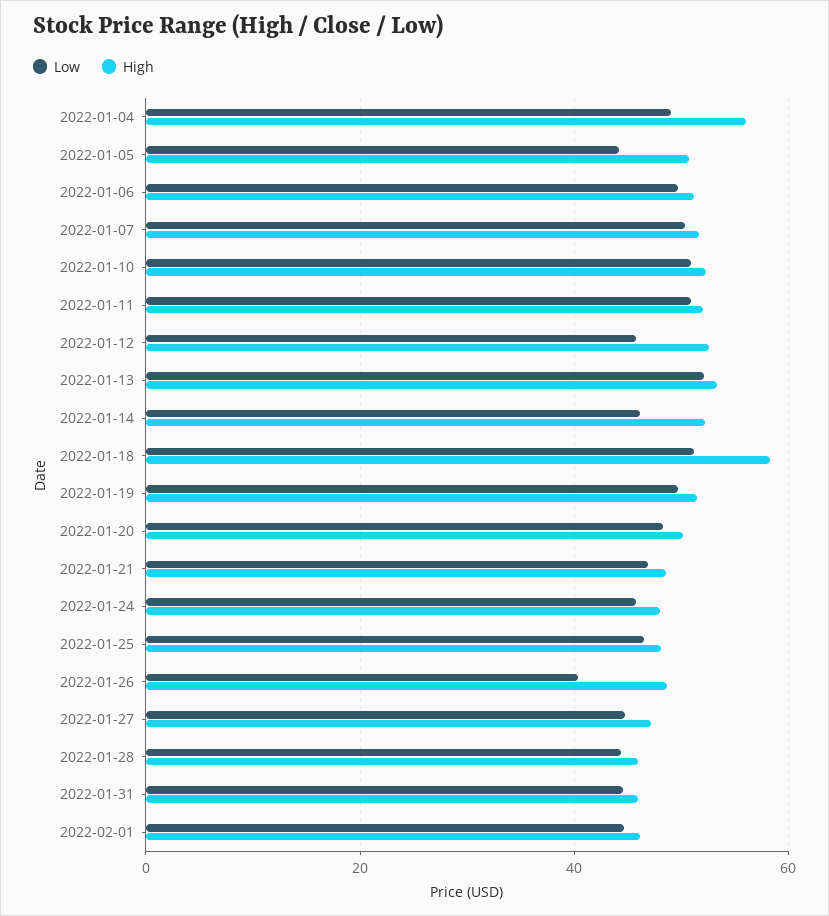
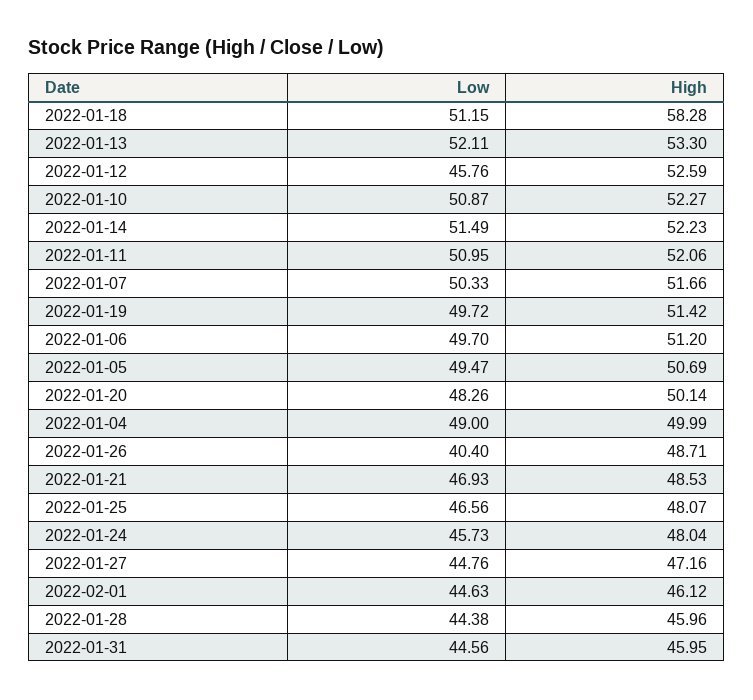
  {
    "Low": {
      "2022-01-04": 49,
-     "2022-01-05": 44,
+     "2022-01-05": 49.47,
      "2022-01-06": 49.7,
      "2022-01-07": 50.33,
      "2022-01-10": 50.87,
      "2022-01-11": 50.95,
      "2022-01-12": 45.76,
      "2022-01-13": 52.11,
-     "2022-01-14": 46,
+     "2022-01-14": 51.49,
      "2022-01-18": 51.15,
      "2022-01-19": 49.72,
      "2022-01-20": 48.26,
      "2022-01-21": 46.93,
      "2022-01-24": 45.73,
      "2022-01-25": 46.56,
      "2022-01-26": 40.4,
      "2022-01-27": 44.76,
      "2022-01-28": 44.38,
      "2022-01-31": 44.56,
      "2022-02-01": 44.63
    },
    "High": {
-     "2022-01-04": 56,
+     "2022-01-04": 49.99,
      "2022-01-05": 50.69,
      "2022-01-06": 51.2,
      "2022-01-07": 51.66,
      "2022-01-10": 52.27,
      "2022-01-11": 52.06,
      "2022-01-12": 52.59,
      "2022-01-13": 53.3,
      "2022-01-14": 52.23,
      "2022-01-18": 58.28,
      "2022-01-19": 51.42,
      "2022-01-20": 50.14,
      "2022-01-21": 48.53,
      "2022-01-24": 48.04,
      "2022-01-25": 48.07,
      "2022-01-26": 48.71,
      "2022-01-27": 47.16,
      "2022-01-28": 45.96,
      "2022-01-31": 45.95,
      "2022-02-01": 46.12
    }
  }

